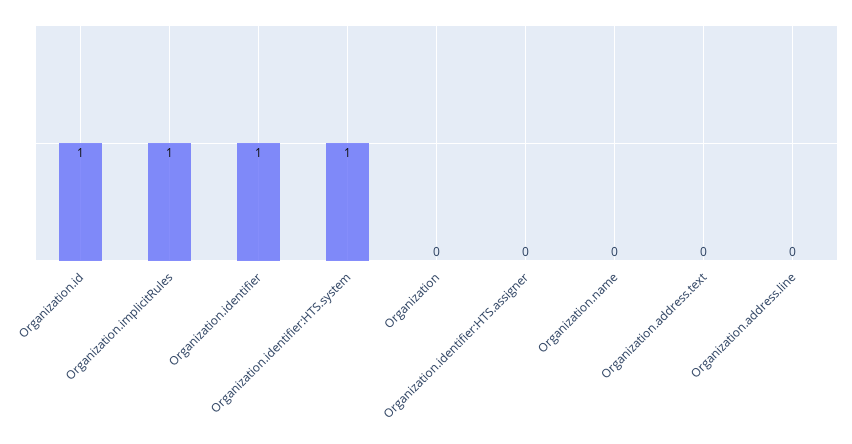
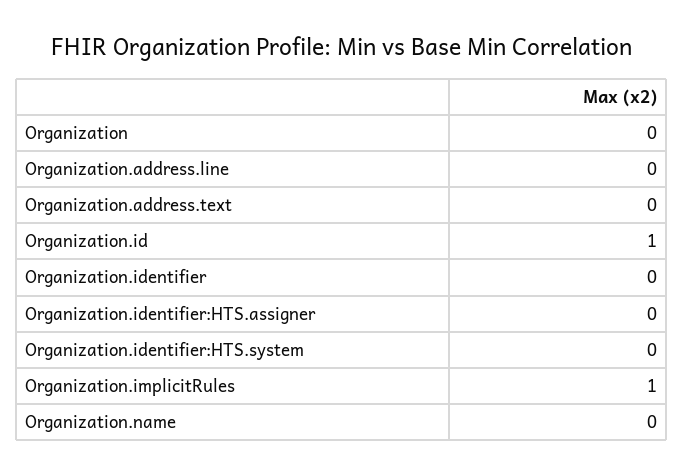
  {
    "Organization.id": 1,
    "Organization.implicitRules": 1,
-   "Organization.identifier": 1,
+   "Organization.identifier": 0,
-   "Organization.identifier:HTS.system": 1,
+   "Organization.identifier:HTS.system": 0,
    "Organization": 0,
    "Organization.identifier:HTS.assigner": 0,
    "Organization.name": 0,
    "Organization.address.text": 0,
    "Organization.address.line": 0
  }

